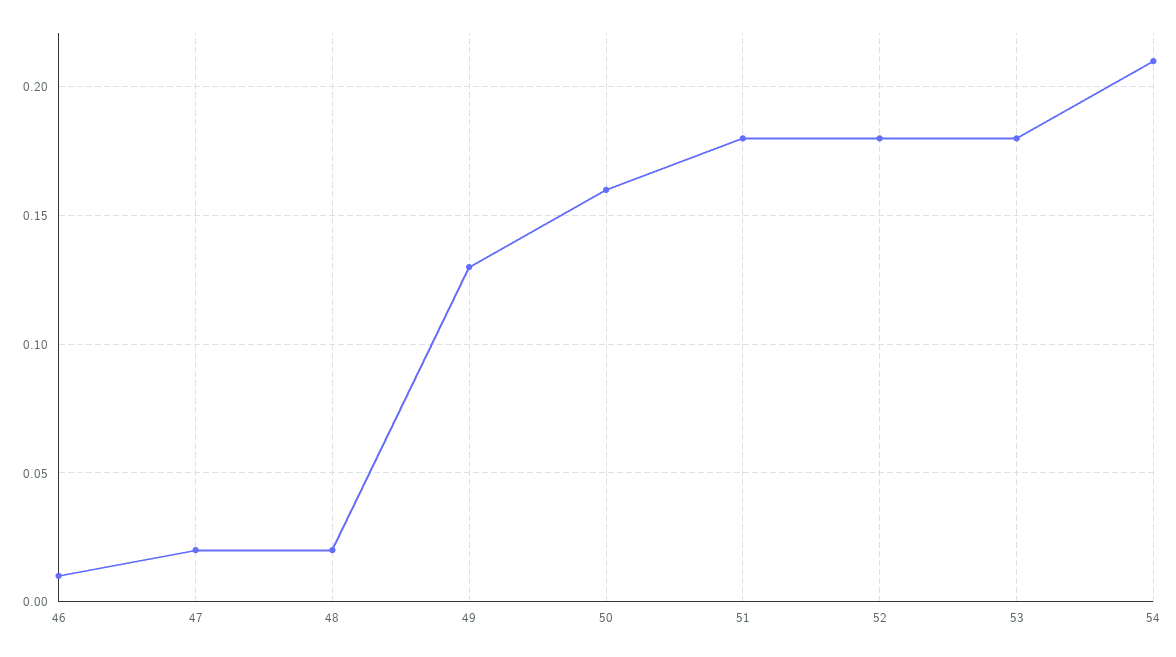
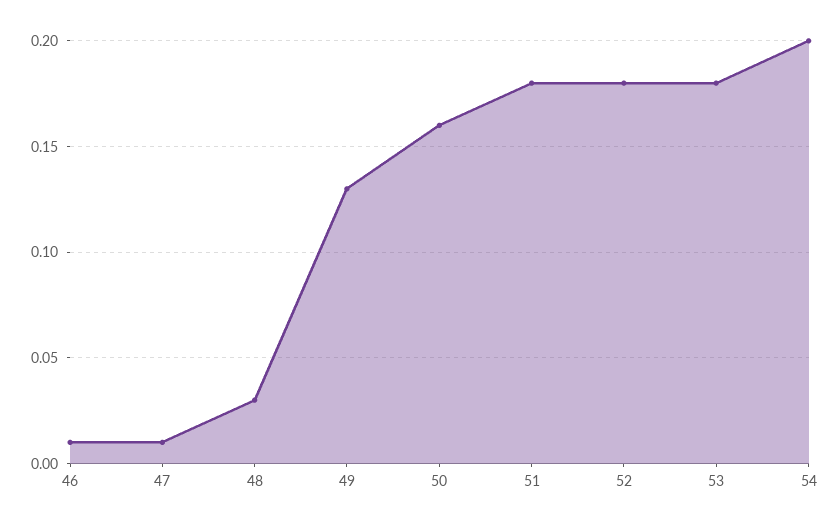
  {
    "46": 0.01,
-   "47": 0.02,
+   "47": 0.01,
-   "48": 0.02,
+   "48": 0.03,
    "49": 0.13,
    "50": 0.16,
    "51": 0.18,
    "52": 0.18,
    "53": 0.18,
-   "54": 0.21
+   "54": 0.2
  }

